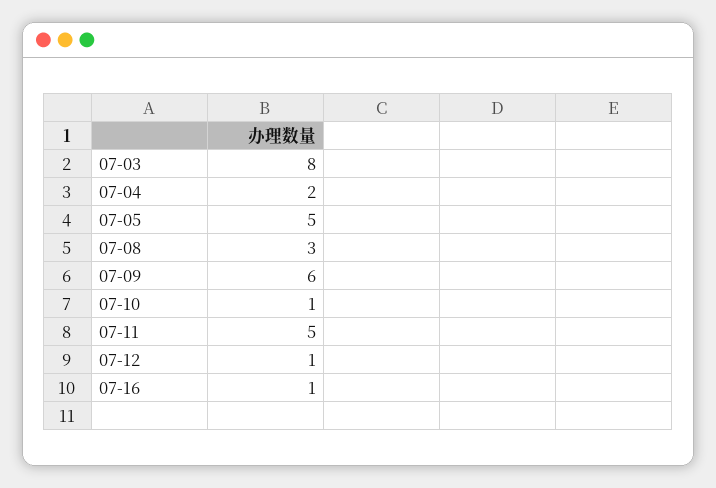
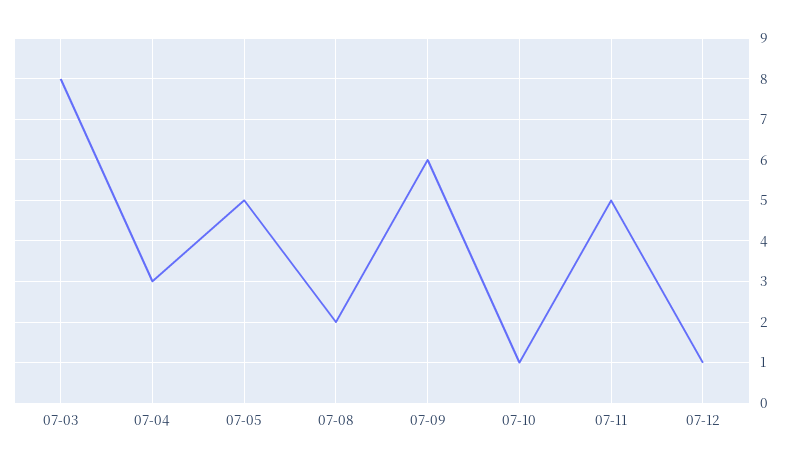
  {
    "07-03": 8,
-   "07-04": 2,
+   "07-04": 3,
    "07-05": 5,
-   "07-08": 3,
+   "07-08": 2,
    "07-09": 6,
    "07-10": 1,
    "07-11": 5,
-   "07-12": 1,
+   "07-12": 1
-   "07-16": 1
  }

